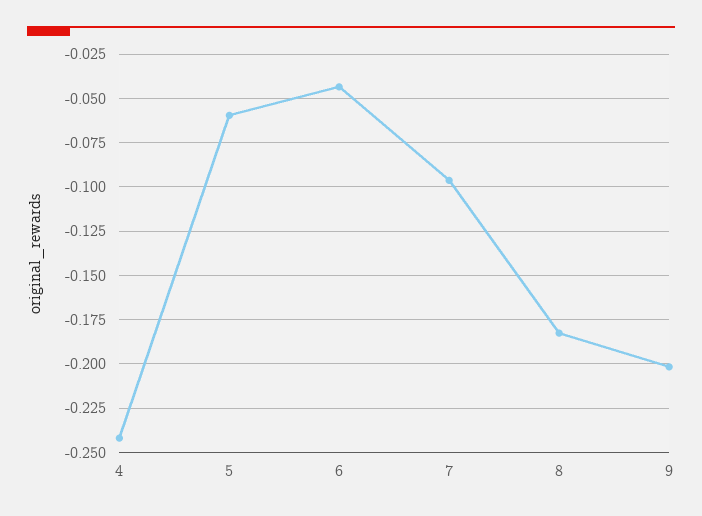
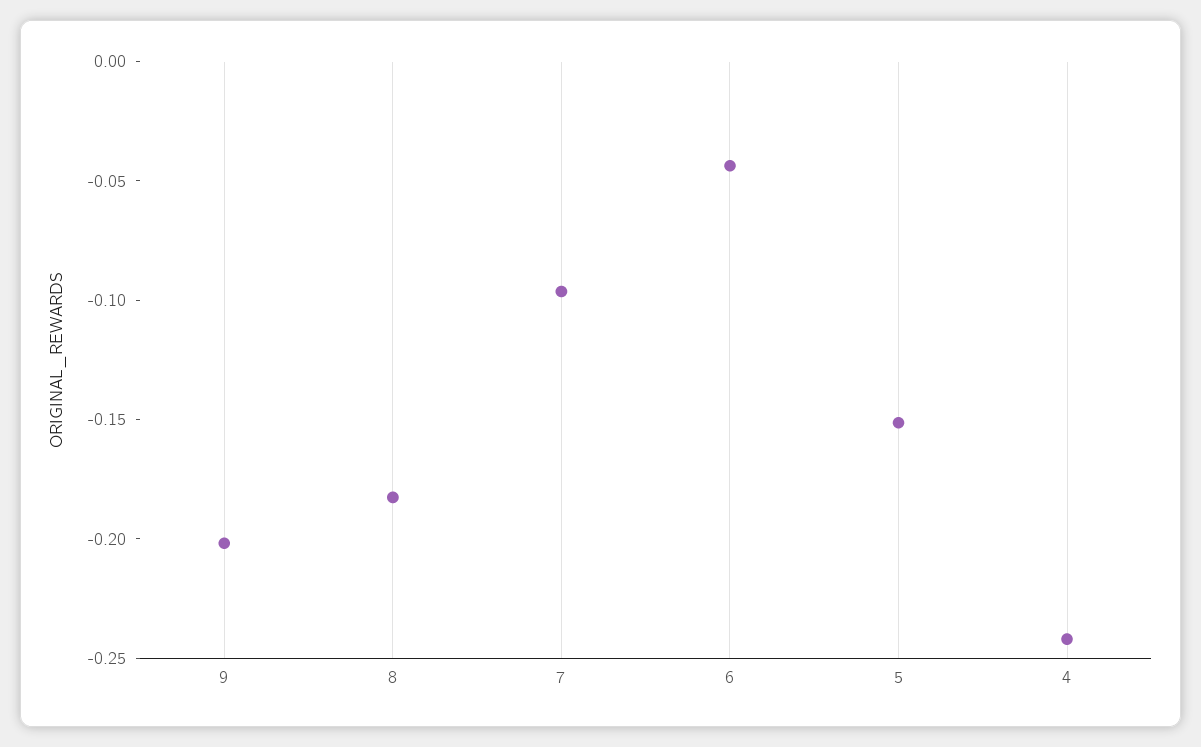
  {
    "4": -0.24,
-   "5": -0.06,
+   "5": -0.15,
    "6": -0.045,
    "7": -0.095,
    "8": -0.185,
    "9": -0.2
  }

